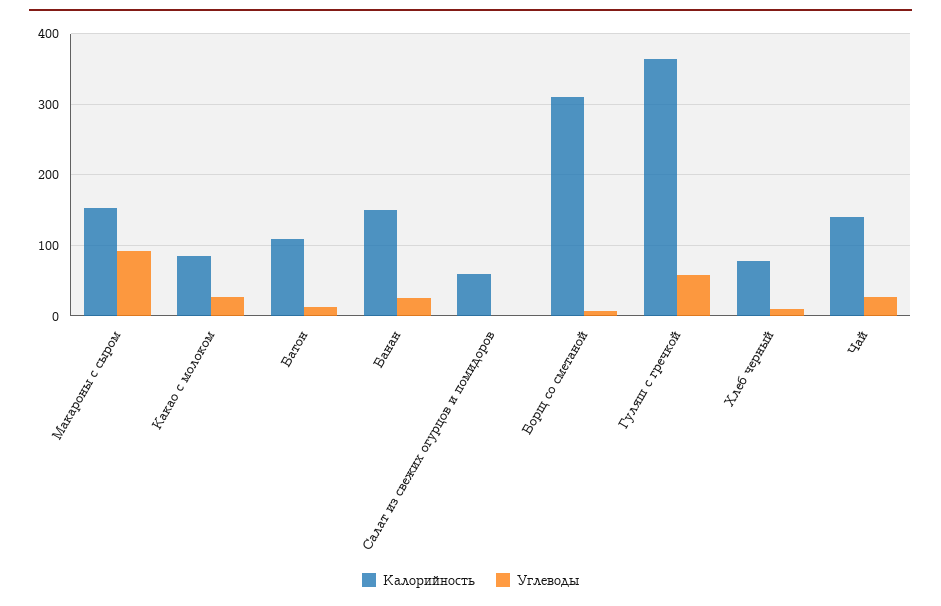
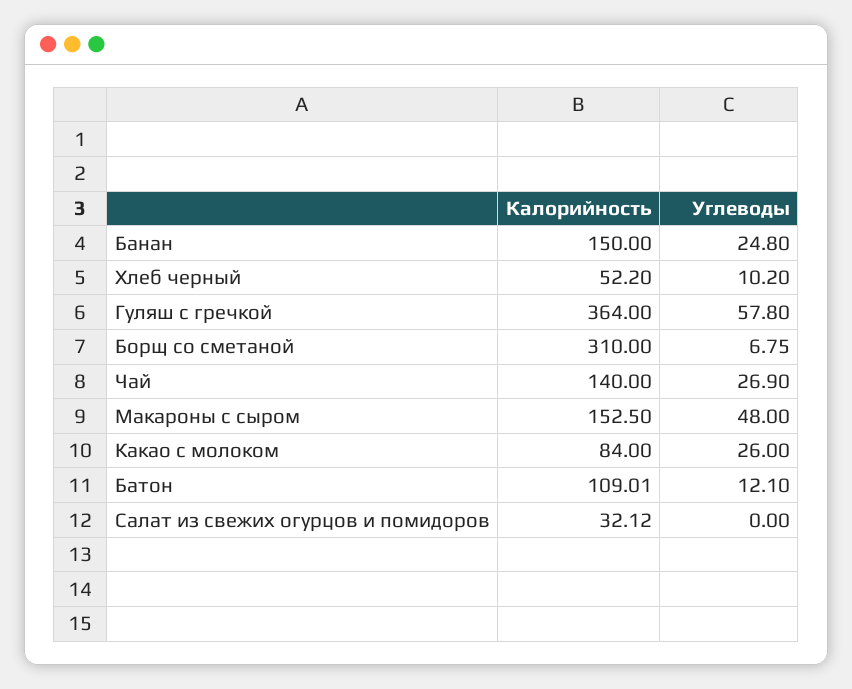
  {
    "Калорийность": {
      "Макароны с сыром": 152.5,
      "Какао с молоком": 84,
      "Батон": 109.01,
      "Банан": 150,
-     "Салат из свежих огурцов и помидоров": 60,
+     "Салат из свежих огурцов и помидоров": 32.12,
      "Борщ со сметаной": 310,
      "Гуляш с гречкой": 364,
-     "Хлеб черный": 80,
+     "Хлеб черный": 52.2,
      "Чай": 140
    },
    "Углеводы": {
-     "Макароны с сыром": 90,
+     "Макароны с сыром": 48,
      "Какао с молоком": 26,
      "Батон": 12.1,
      "Банан": 24.8,
      "Салат из свежих огурцов и помидоров": 0,
      "Борщ со сметаной": 6.75,
      "Гуляш с гречкой": 57.8,
      "Хлеб черный": 10.2,
      "Чай": 26.9
    }
  }

